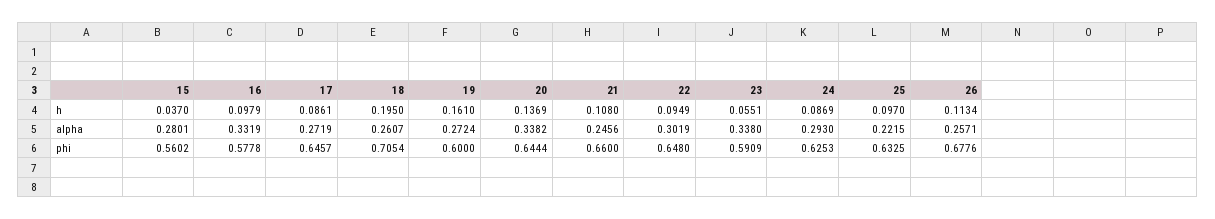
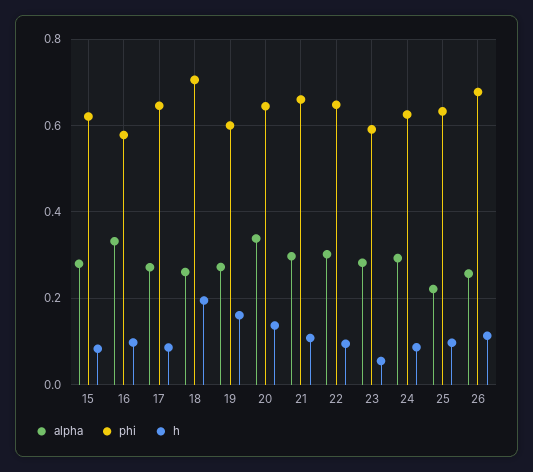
  {
    "h": {
-     "15": 0.037,
+     "15": 0.08,
      "16": 0.0979,
      "17": 0.0861,
      "18": 0.195,
      "19": 0.161,
      "20": 0.1369,
      "21": 0.108,
      "22": 0.0949,
      "23": 0.0551,
      "24": 0.0869,
      "25": 0.097,
      "26": 0.1134
    },
    "alpha": {
      "15": 0.2801,
      "16": 0.3319,
      "17": 0.2719,
      "18": 0.2607,
      "19": 0.2724,
      "20": 0.3382,
-     "21": 0.2456,
+     "21": 0.3,
      "22": 0.3019,
-     "23": 0.338,
+     "23": 0.28,
      "24": 0.293,
      "25": 0.2215,
      "26": 0.2571
    },
    "phi": {
-     "15": 0.5602,
+     "15": 0.62,
      "16": 0.5778,
      "17": 0.6457,
      "18": 0.7054,
      "19": 0.6,
      "20": 0.6444,
      "21": 0.66,
      "22": 0.648,
      "23": 0.5909,
      "24": 0.6253,
      "25": 0.6325,
      "26": 0.6776
    }
  }

